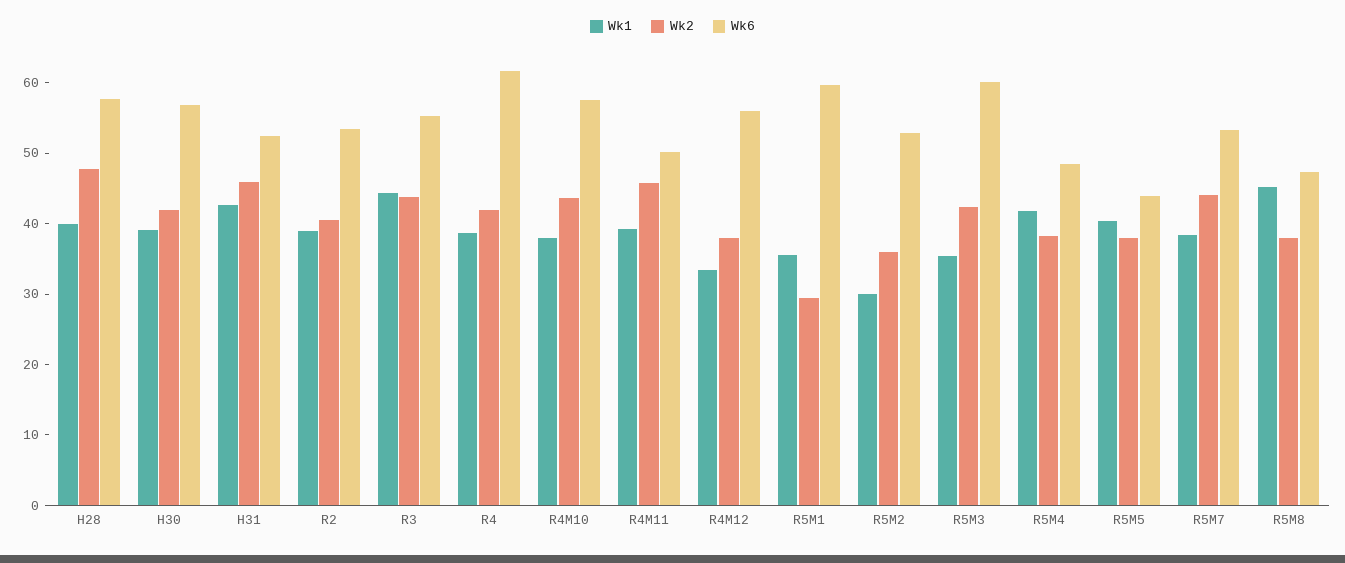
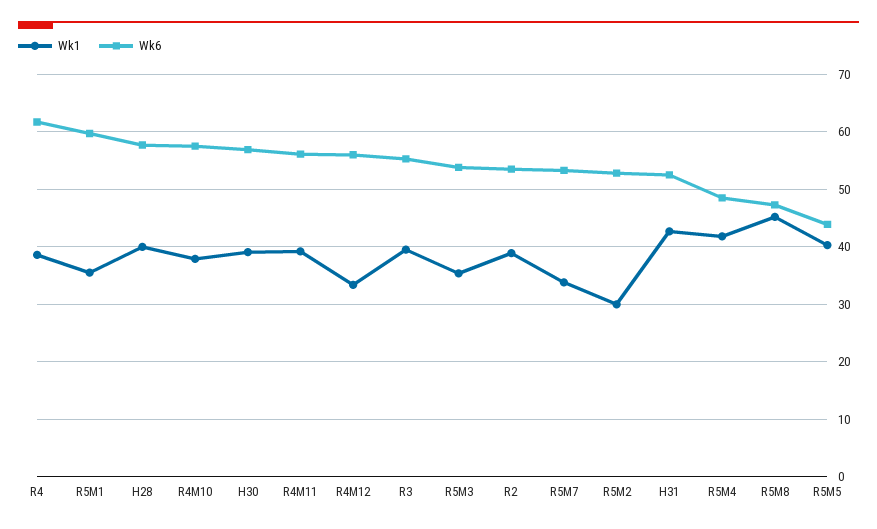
  {
    "Wk1": {
      "H28": 40,
      "H30": 40,
      "H31": 42,
      "R2": 38,
-     "R3": 44,
+     "R3": 40,
      "R4": 38,
      "R4M10": 38,
      "R4M11": 40,
      "R4M12": 34,
      "R5M1": 36,
      "R5M2": 30,
      "R5M3": 36,
      "R5M4": 42,
      "R5M5": 40,
-     "R5M7": 38,
+     "R5M7": 34,
      "R5M8": 46
    },
-   "Wk2": {
-     "H28": 48,
-     "H30": 42,
-     "H31": 46,
-     "R2": 40,
-     "R3": 44,
-     "R4": 42,
-     "R4M10": 44,
-     "R4M11": 46,
-     "R4M12": 38,
-     "R5M1": 30,
-     "R5M2": 36,
-     "R5M3": 42,
-     "R5M4": 38,
-     "R5M5": 38,
-     "R5M7": 44,
-     "R5M8": 38
-   },
    "Wk6": {
      "H28": 58,
      "H30": 56,
      "H31": 52,
      "R2": 54,
      "R3": 56,
      "R4": 62,
      "R4M10": 58,
-     "R4M11": 50,
+     "R4M11": 56,
      "R4M12": 56,
      "R5M1": 60,
      "R5M2": 52,
-     "R5M3": 60,
+     "R5M3": 54,
      "R5M4": 48,
      "R5M5": 44,
      "R5M7": 54,
      "R5M8": 48
    }
  }

